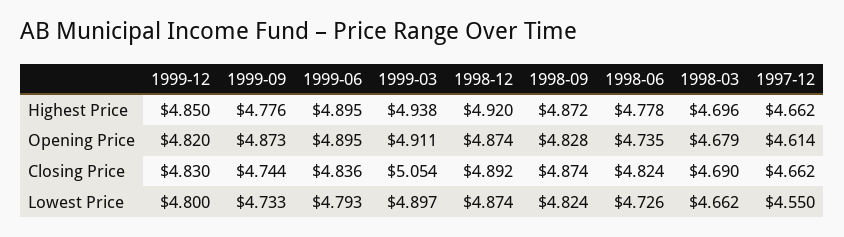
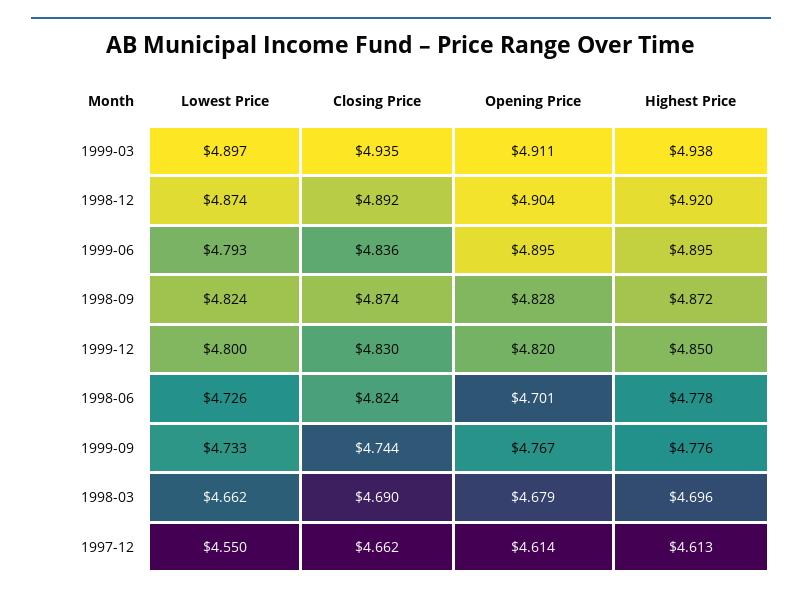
  {
    "1999-12": {
      "Highest Price": 4.85,
      "Opening Price": 4.82,
      "Closing Price": 4.83,
      "Lowest Price": 4.8
    },
    "1999-09": {
      "Highest Price": 4.776,
-     "Opening Price": 4.873,
+     "Opening Price": 4.767,
      "Closing Price": 4.744,
      "Lowest Price": 4.733
    },
    "1999-06": {
      "Highest Price": 4.895,
      "Opening Price": 4.895,
      "Closing Price": 4.836,
      "Lowest Price": 4.793
    },
    "1999-03": {
      "Highest Price": 4.938,
      "Opening Price": 4.911,
-     "Closing Price": 5.054,
+     "Closing Price": 4.935,
      "Lowest Price": 4.897
    },
    "1998-12": {
      "Highest Price": 4.92,
-     "Opening Price": 4.874,
+     "Opening Price": 4.904,
      "Closing Price": 4.892,
      "Lowest Price": 4.874
    },
    "1998-09": {
      "Highest Price": 4.872,
      "Opening Price": 4.828,
      "Closing Price": 4.874,
      "Lowest Price": 4.824
    },
    "1998-06": {
      "Highest Price": 4.778,
-     "Opening Price": 4.735,
+     "Opening Price": 4.701,
      "Closing Price": 4.824,
      "Lowest Price": 4.726
    },
    "1998-03": {
      "Highest Price": 4.696,
      "Opening Price": 4.679,
      "Closing Price": 4.69,
      "Lowest Price": 4.662
    },
    "1997-12": {
-     "Highest Price": 4.662,
+     "Highest Price": 4.613,
      "Opening Price": 4.614,
      "Closing Price": 4.662,
      "Lowest Price": 4.55
    }
  }

